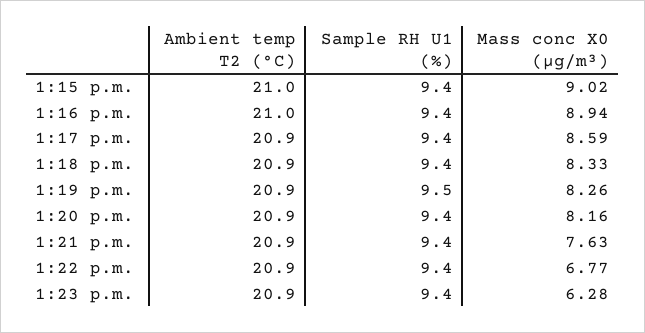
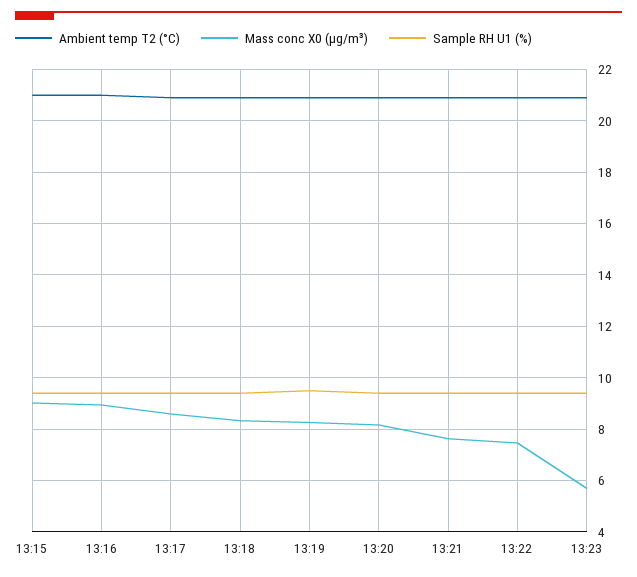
  {
    "Ambient temp T2 (°C)": {
      "1:15 p.m.": 21,
      "1:16 p.m.": 21,
      "1:17 p.m.": 20.9,
      "1:18 p.m.": 20.9,
      "1:19 p.m.": 20.9,
      "1:20 p.m.": 20.9,
      "1:21 p.m.": 20.9,
      "1:22 p.m.": 20.9,
      "1:23 p.m.": 20.9
    },
    "Sample RH U1 (%)": {
      "1:15 p.m.": 9.4,
      "1:16 p.m.": 9.4,
      "1:17 p.m.": 9.4,
      "1:18 p.m.": 9.4,
      "1:19 p.m.": 9.5,
      "1:20 p.m.": 9.4,
      "1:21 p.m.": 9.4,
      "1:22 p.m.": 9.4,
      "1:23 p.m.": 9.4
    },
    "Mass conc X0 (μg/m³)": {
      "1:15 p.m.": 9.02,
      "1:16 p.m.": 8.94,
      "1:17 p.m.": 8.59,
      "1:18 p.m.": 8.33,
      "1:19 p.m.": 8.26,
      "1:20 p.m.": 8.16,
      "1:21 p.m.": 7.63,
-     "1:22 p.m.": 6.77,
+     "1:22 p.m.": 7.5,
-     "1:23 p.m.": 6.28
+     "1:23 p.m.": 5.75
    }
  }

